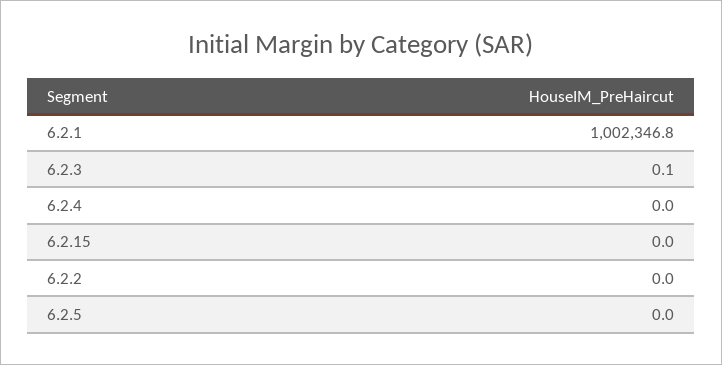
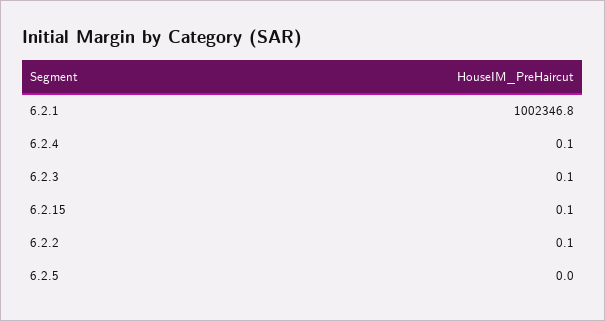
  {
    "6.2.1": 1002346.8,
    "6.2.3": 0.1,
-   "6.2.4": 0,
+   "6.2.4": 0.1,
-   "6.2.15": 0,
+   "6.2.15": 0.1,
-   "6.2.2": 0,
+   "6.2.2": 0.1,
    "6.2.5": 0
  }

